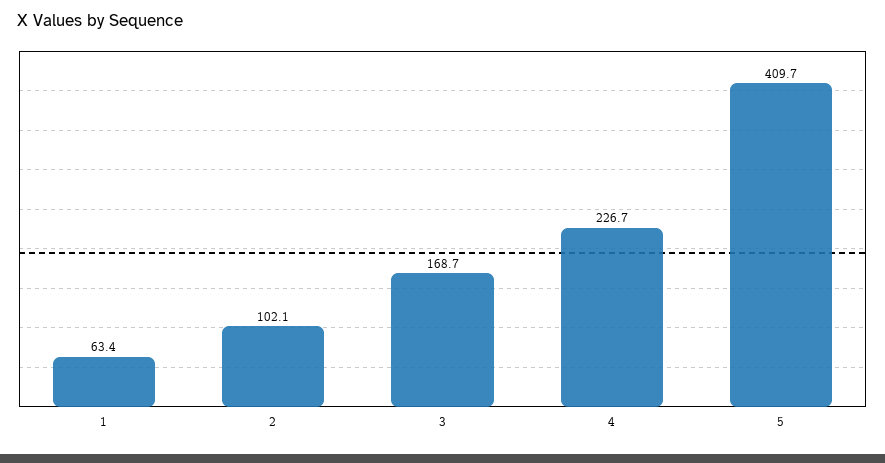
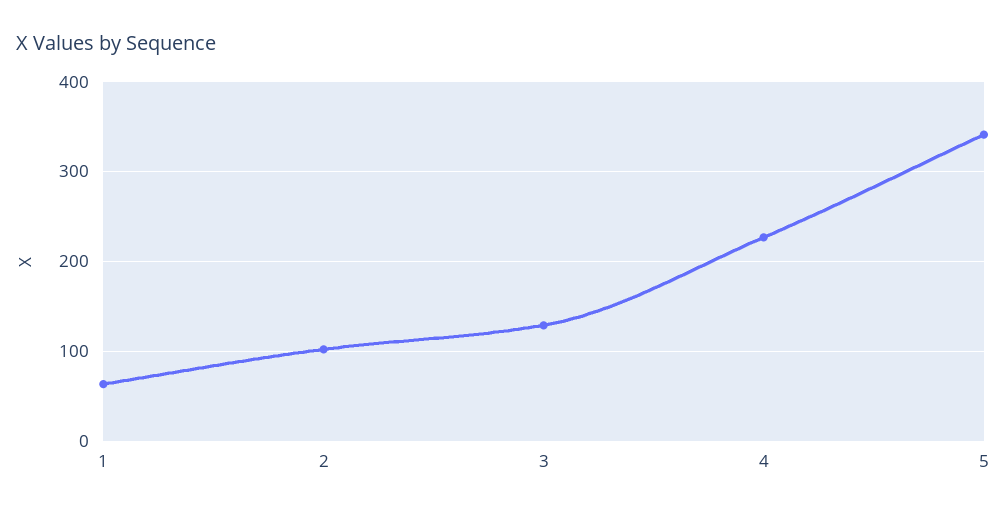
  {
    "1": 63.4,
    "2": 102.1,
-   "3": 168.7,
+   "3": 130,
    "4": 226.7,
-   "5": 409.7
+   "5": 340
  }

